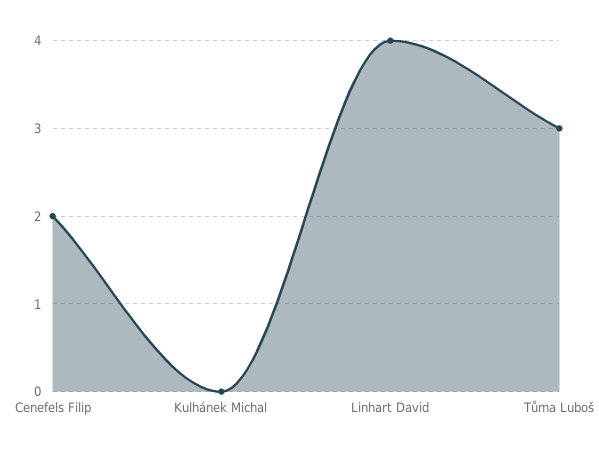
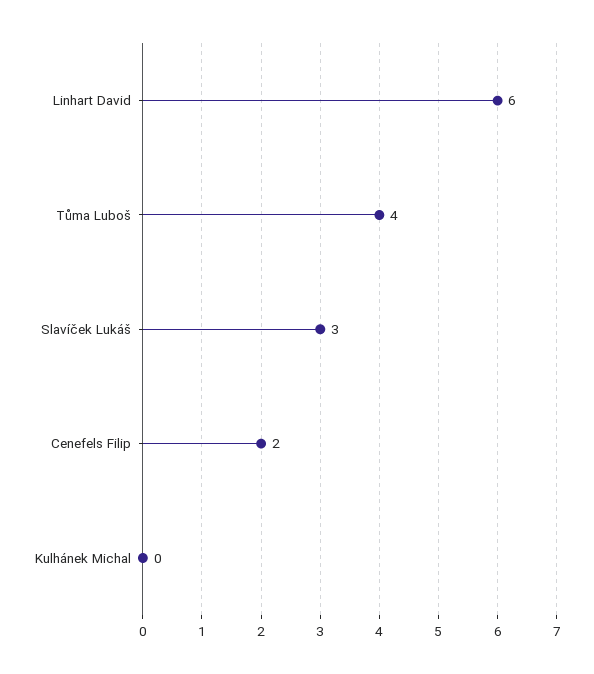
  {
    "Cenefels Filip": 2,
    "Kulhánek Michal": 0,
-   "Linhart David": 4,
+   "Linhart David": 6,
-   "Tůma Luboš": 3
+   "Tůma Luboš": 4,
+   "Slavíček Lukáš": 3
  }

